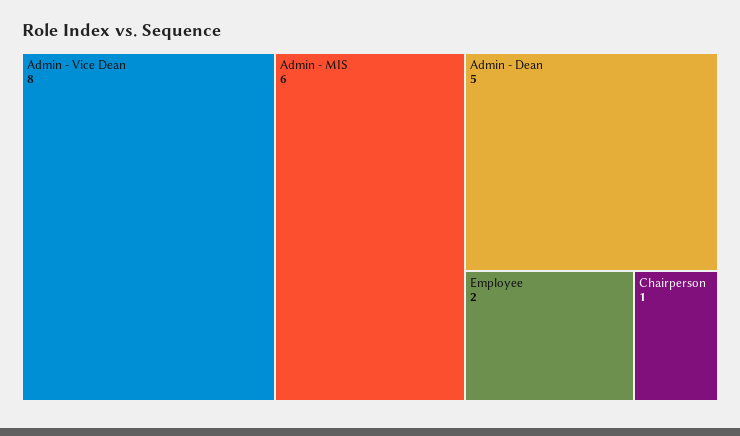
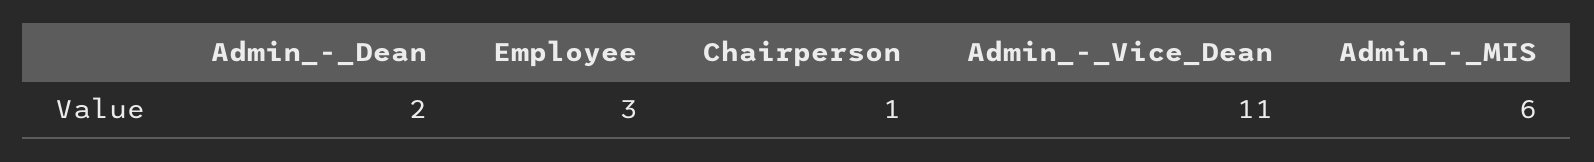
  {
-   "Admin - Vice Dean": 8,
+   "Admin - Vice Dean": 11,
    "Admin - MIS": 6,
-   "Admin - Dean": 5,
+   "Admin - Dean": 2,
-   "Employee": 2,
+   "Employee": 3,
    "Chairperson": 1
  }

